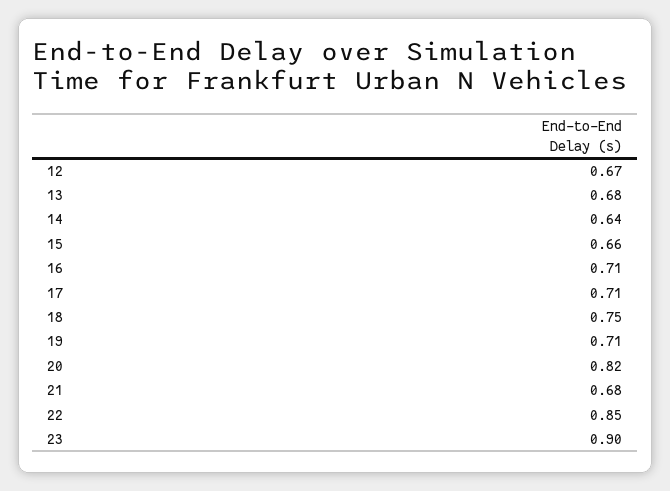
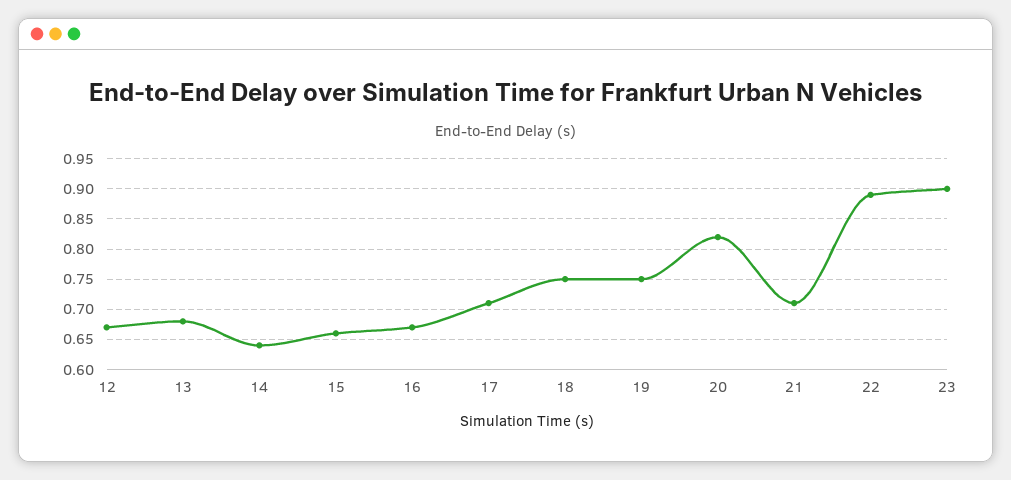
  {
    "12": 0.67,
    "13": 0.68,
    "14": 0.64,
    "15": 0.66,
-   "16": 0.71,
+   "16": 0.67,
    "17": 0.71,
    "18": 0.75,
-   "19": 0.71,
+   "19": 0.75,
    "20": 0.82,
-   "21": 0.68,
+   "21": 0.71,
-   "22": 0.85,
+   "22": 0.89,
    "23": 0.9
  }

